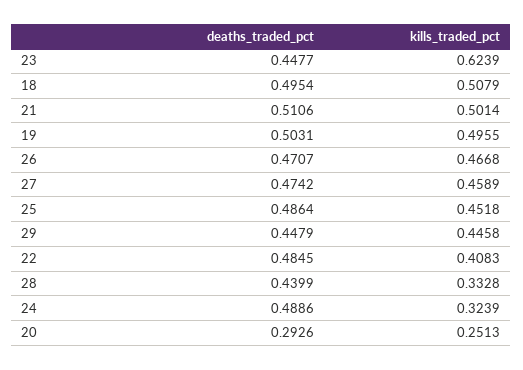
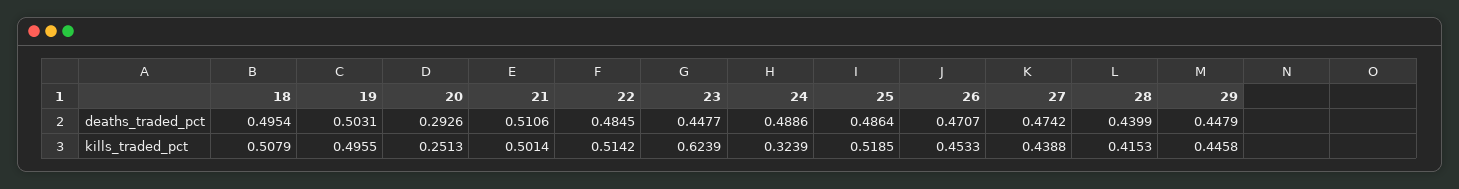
  {
    "deaths_traded_pct": {
      "23": 0.4477,
      "18": 0.4954,
      "21": 0.5106,
      "19": 0.5031,
      "26": 0.4707,
      "27": 0.4742,
      "25": 0.4864,
      "29": 0.4479,
      "22": 0.4845,
      "28": 0.4399,
      "24": 0.4886,
      "20": 0.2926
    },
    "kills_traded_pct": {
      "23": 0.6239,
      "18": 0.5079,
      "21": 0.5014,
      "19": 0.4955,
-     "26": 0.4668,
+     "26": 0.4533,
-     "27": 0.4589,
+     "27": 0.4388,
-     "25": 0.4518,
+     "25": 0.5185,
      "29": 0.4458,
-     "22": 0.4083,
+     "22": 0.5142,
-     "28": 0.3328,
+     "28": 0.4153,
      "24": 0.3239,
      "20": 0.2513
    }
  }

